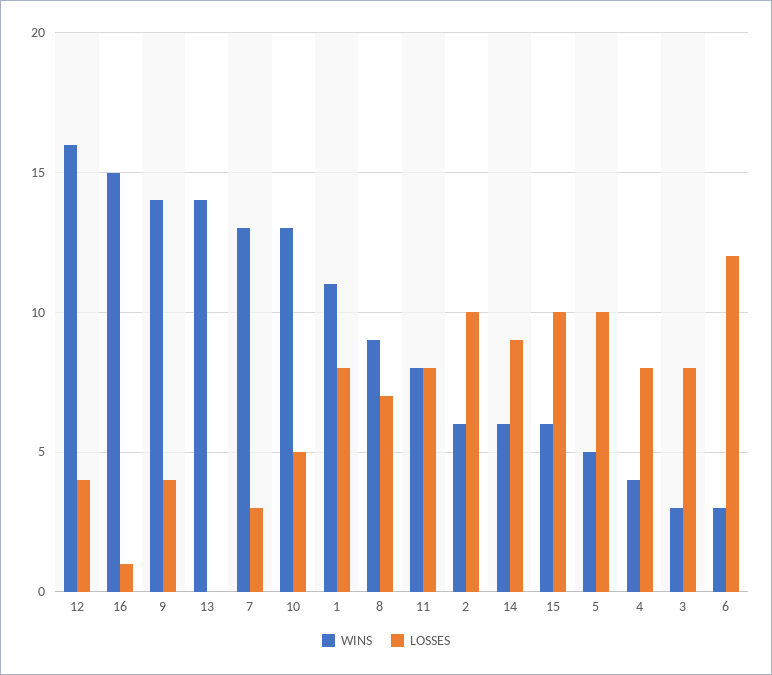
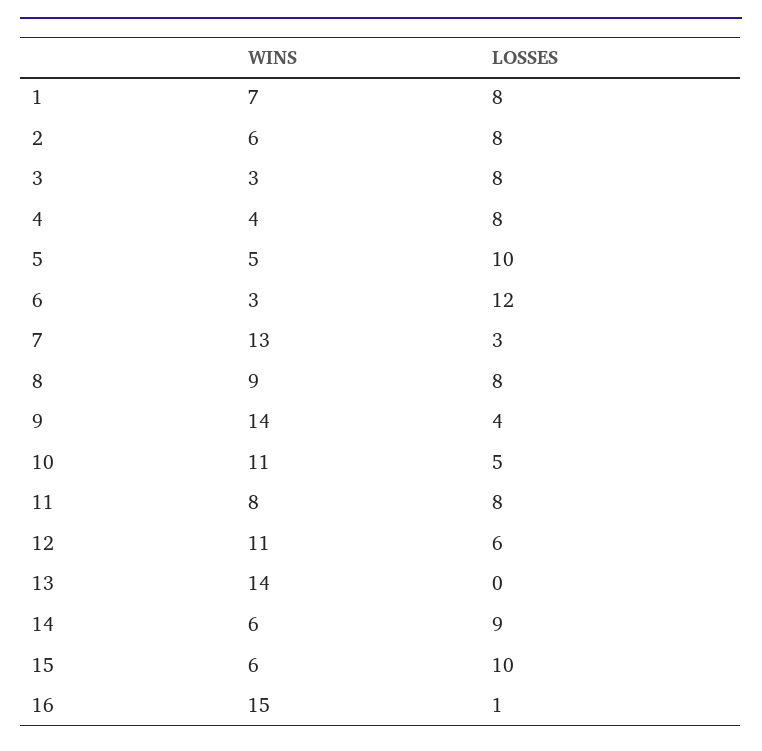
  {
    "WINS": {
-     "12": 16,
+     "12": 11,
      "16": 15,
      "9": 14,
      "13": 14,
      "7": 13,
-     "10": 13,
+     "10": 11,
-     "1": 11,
+     "1": 7,
      "8": 9,
      "11": 8,
      "2": 6,
      "14": 6,
      "15": 6,
      "5": 5,
      "4": 4,
      "3": 3,
      "6": 3
    },
    "LOSSES": {
-     "12": 4,
+     "12": 6,
      "16": 1,
      "9": 4,
      "13": 0,
      "7": 3,
      "10": 5,
      "1": 8,
-     "8": 7,
+     "8": 8,
      "11": 8,
-     "2": 10,
+     "2": 8,
      "14": 9,
      "15": 10,
      "5": 10,
      "4": 8,
      "3": 8,
      "6": 12
    }
  }

